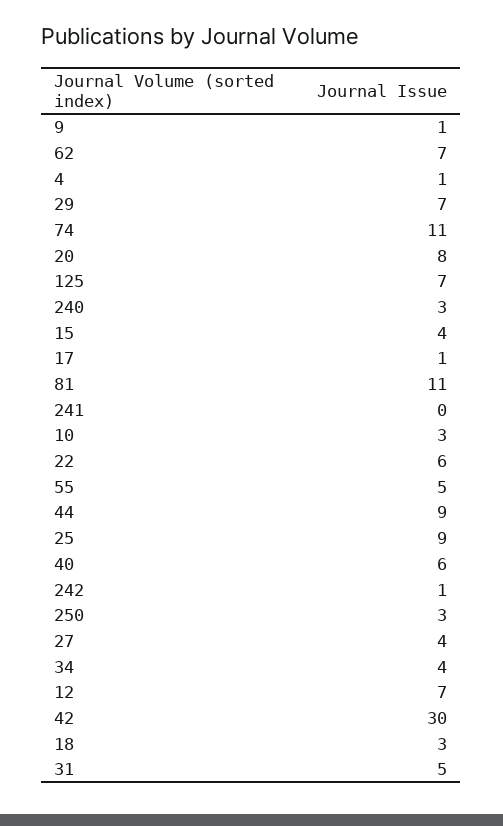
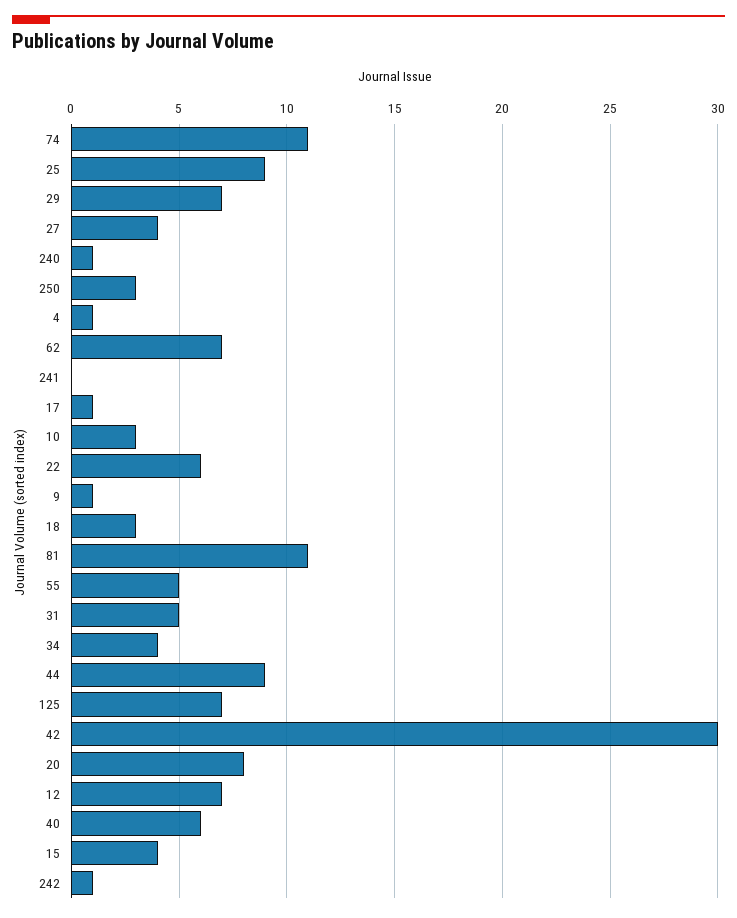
  {
    "9": 1,
    "62": 7,
    "4": 1,
    "29": 7,
    "74": 11,
    "20": 8,
    "125": 7,
-   "240": 3,
+   "240": 1,
    "15": 4,
    "17": 1,
    "81": 11,
    "241": 0,
    "10": 3,
    "22": 6,
    "55": 5,
    "44": 9,
    "25": 9,
    "40": 6,
    "242": 1,
    "250": 3,
    "27": 4,
    "34": 4,
    "12": 7,
    "42": 30,
    "18": 3,
    "31": 5
  }

